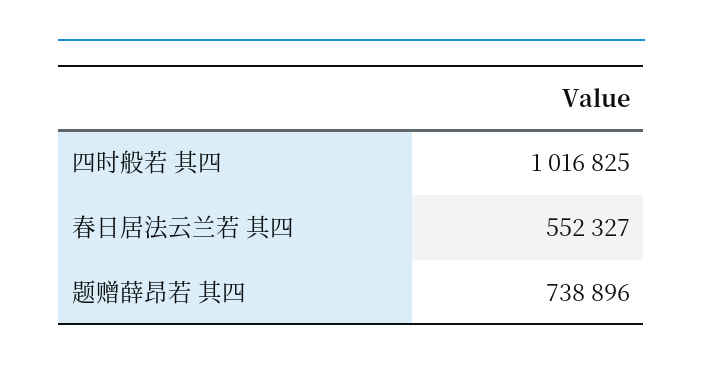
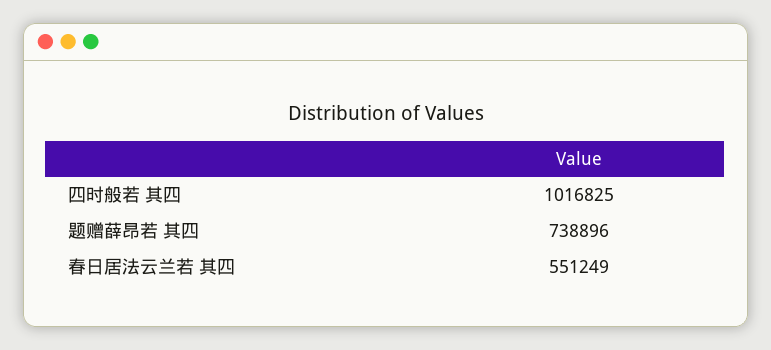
  {
    "四时般若 其四": 1016825,
-   "春日居法云兰若 其四": 552327,
+   "春日居法云兰若 其四": 551249,
    "题赠薛昂若 其四": 738896
  }

